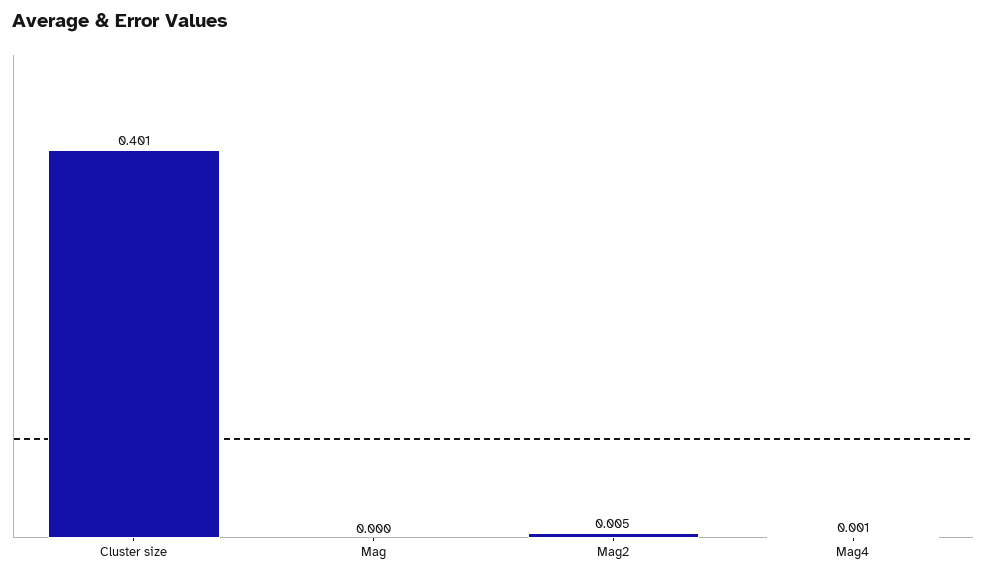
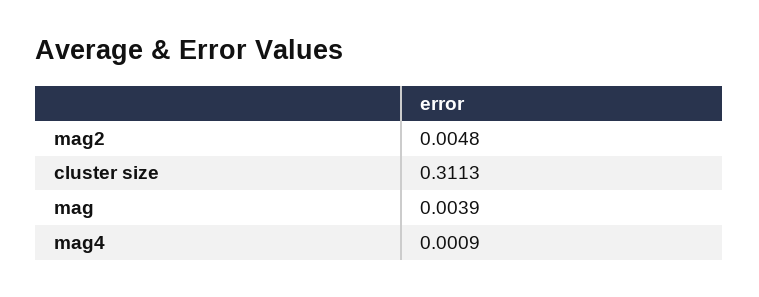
  {
-   "Cluster size": 0.401,
+   "Cluster size": 0.3113,
-   "Mag": 0,
+   "Mag": 0.0039,
    "Mag2": 0.0048,
    "Mag4": 0.0009
  }

